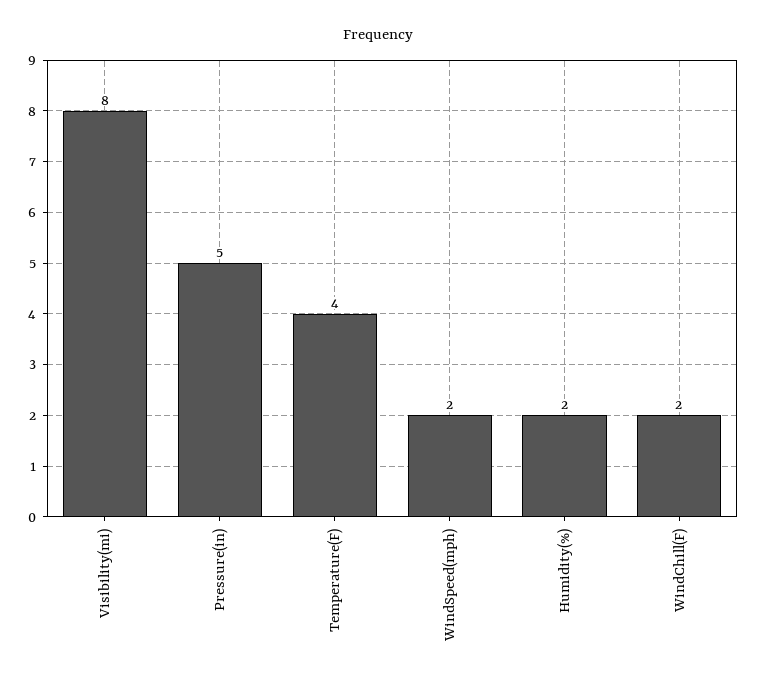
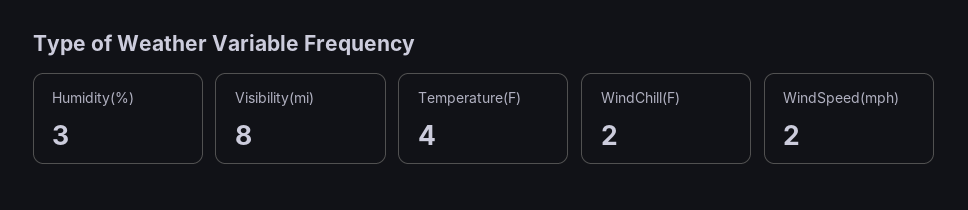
  {
    "Visibility(mi)": 8,
-   "Pressure(in)": 5,
    "Temperature(F)": 4,
    "WindSpeed(mph)": 2,
-   "Humidity(%)": 2,
+   "Humidity(%)": 3,
    "WindChill(F)": 2
  }

